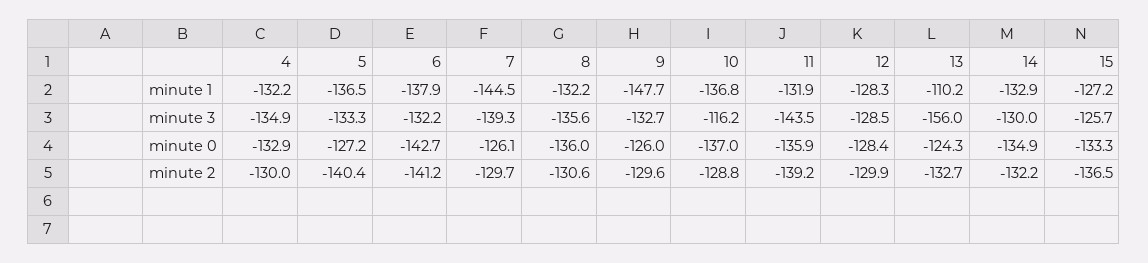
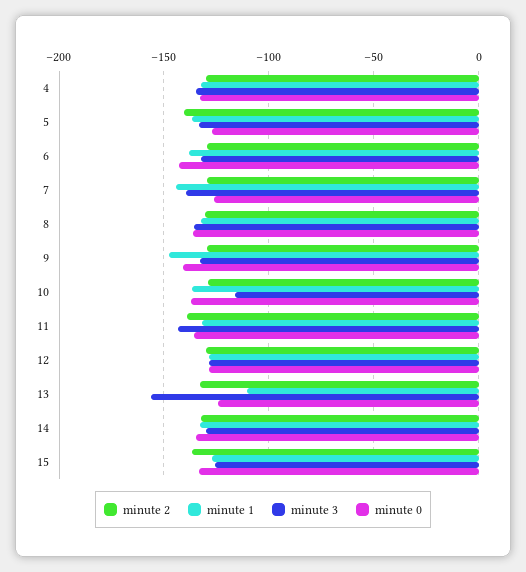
  {
    "minute 1": {
      "4": -132.2,
      "5": -136.5,
      "6": -137.9,
      "7": -144.5,
      "8": -132.2,
      "9": -147.7,
      "10": -136.8,
      "11": -131.9,
      "12": -128.3,
      "13": -110.2,
      "14": -132.9,
      "15": -127.2
    },
    "minute 3": {
      "4": -134.9,
      "5": -133.3,
      "6": -132.2,
      "7": -139.3,
      "8": -135.6,
      "9": -132.7,
      "10": -116.2,
      "11": -143.5,
      "12": -128.5,
      "13": -156,
      "14": -130,
      "15": -125.7
    },
    "minute 0": {
      "4": -132.9,
      "5": -127.2,
      "6": -142.7,
      "7": -126.1,
      "8": -136,
-     "9": -126,
+     "9": -140,
      "10": -137,
      "11": -135.9,
      "12": -128.4,
      "13": -124.3,
      "14": -134.9,
      "15": -133.3
    },
    "minute 2": {
      "4": -130,
      "5": -140.4,
-     "6": -141.2,
+     "6": -130,
      "7": -129.7,
      "8": -130.6,
      "9": -129.6,
      "10": -128.8,
      "11": -139.2,
      "12": -129.9,
      "13": -132.7,
      "14": -132.2,
      "15": -136.5
    }
  }

